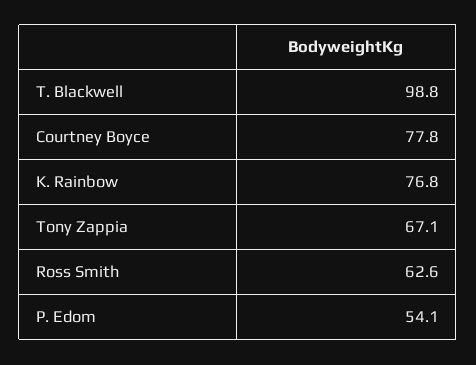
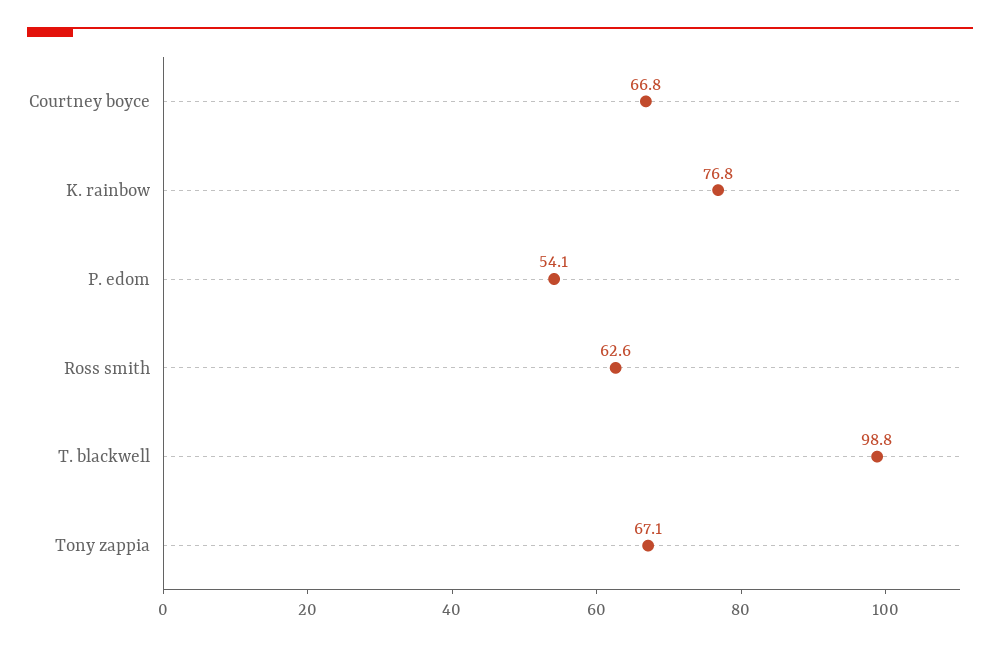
  {
    "T. Blackwell": 98.8,
-   "Courtney Boyce": 77.8,
+   "Courtney Boyce": 66.8,
    "K. Rainbow": 76.8,
    "Tony Zappia": 67.1,
    "Ross Smith": 62.6,
    "P. Edom": 54.1
  }

